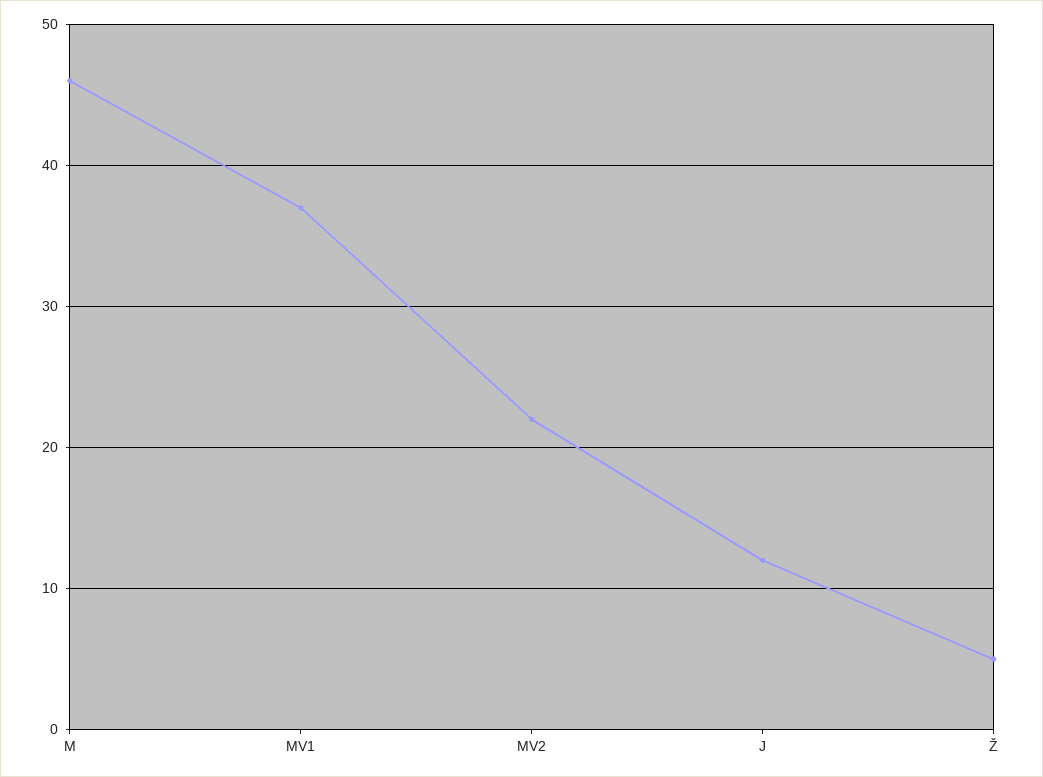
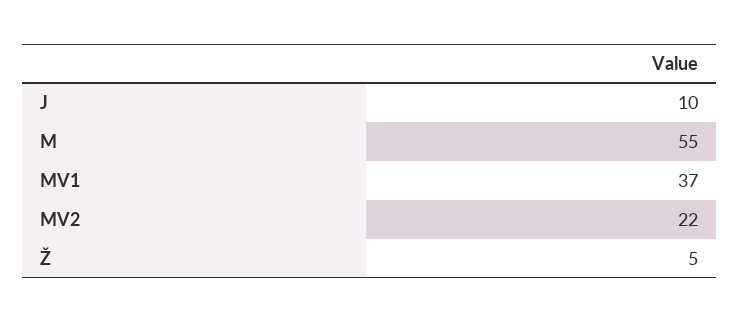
  {
-   "M": 46,
+   "M": 55,
    "MV1": 37,
    "MV2": 22,
-   "J": 12,
+   "J": 10,
    "Ž": 5
  }

